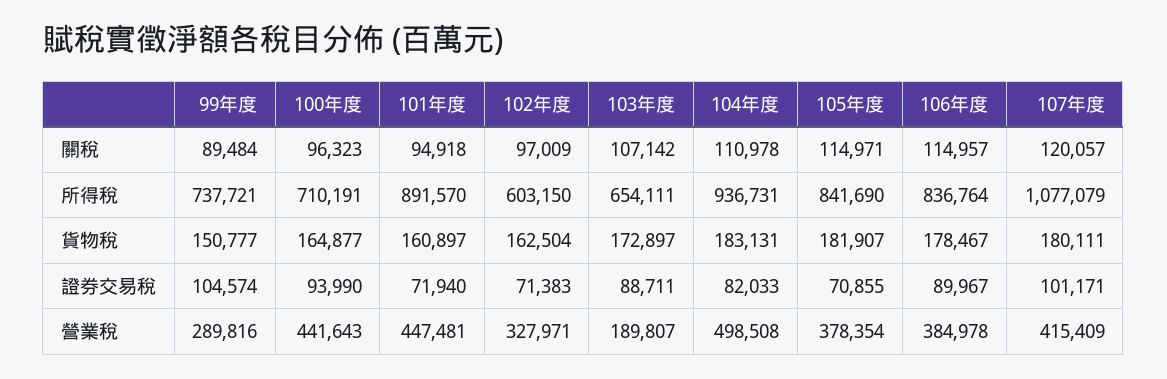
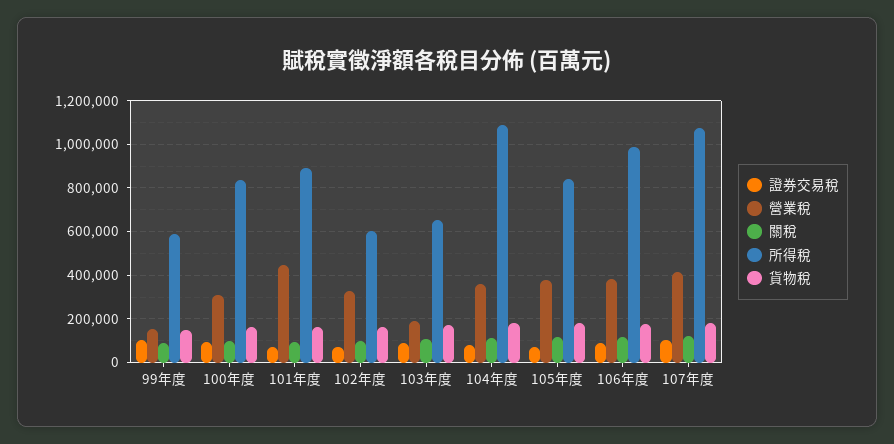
  {
    "關稅": {
      "99年度": 89484,
      "100年度": 96323,
      "101年度": 94918,
      "102年度": 97009,
      "103年度": 107142,
      "104年度": 110978,
      "105年度": 114971,
      "106年度": 114957,
      "107年度": 120057
    },
    "所得稅": {
-     "99年度": 737721,
+     "99年度": 600000,
-     "100年度": 710191,
+     "100年度": 850000,
      "101年度": 891570,
      "102年度": 603150,
      "103年度": 654111,
-     "104年度": 936731,
+     "104年度": 1100000,
      "105年度": 841690,
-     "106年度": 836764,
+     "106年度": 1000000,
      "107年度": 1077079
    },
    "貨物稅": {
      "99年度": 150777,
      "100年度": 164877,
      "101年度": 160897,
      "102年度": 162504,
      "103年度": 172897,
      "104年度": 183131,
      "105年度": 181907,
      "106年度": 178467,
      "107年度": 180111
    },
    "證券交易稅": {
      "99年度": 104574,
      "100年度": 93990,
      "101年度": 71940,
      "102年度": 71383,
      "103年度": 88711,
      "104年度": 82033,
      "105年度": 70855,
      "106年度": 89967,
      "107年度": 101171
    },
    "營業稅": {
-     "99年度": 289816,
+     "99年度": 150000,
-     "100年度": 441643,
+     "100年度": 300000,
      "101年度": 447481,
      "102年度": 327971,
      "103年度": 189807,
-     "104年度": 498508,
+     "104年度": 350000,
      "105年度": 378354,
      "106年度": 384978,
      "107年度": 415409
    }
  }

